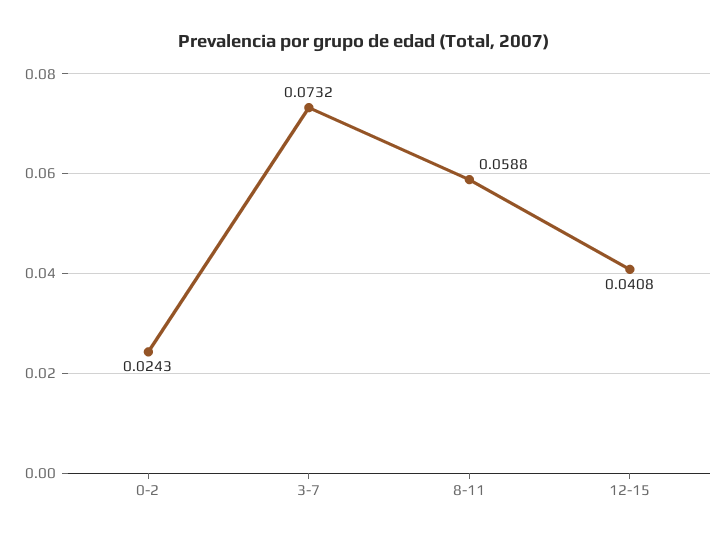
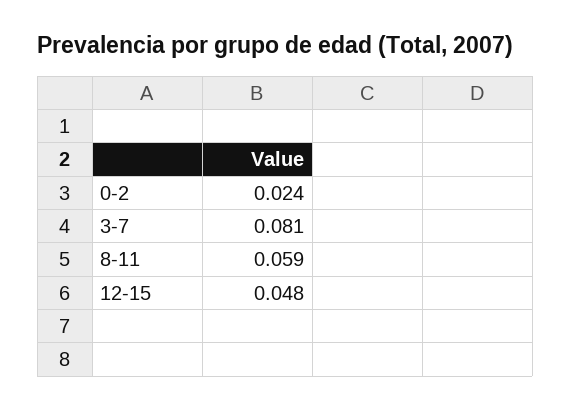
  {
    "0-2": 0.0243,
-   "3-7": 0.0732,
+   "3-7": 0.081,
    "8-11": 0.0588,
-   "12-15": 0.0408
+   "12-15": 0.048
  }

